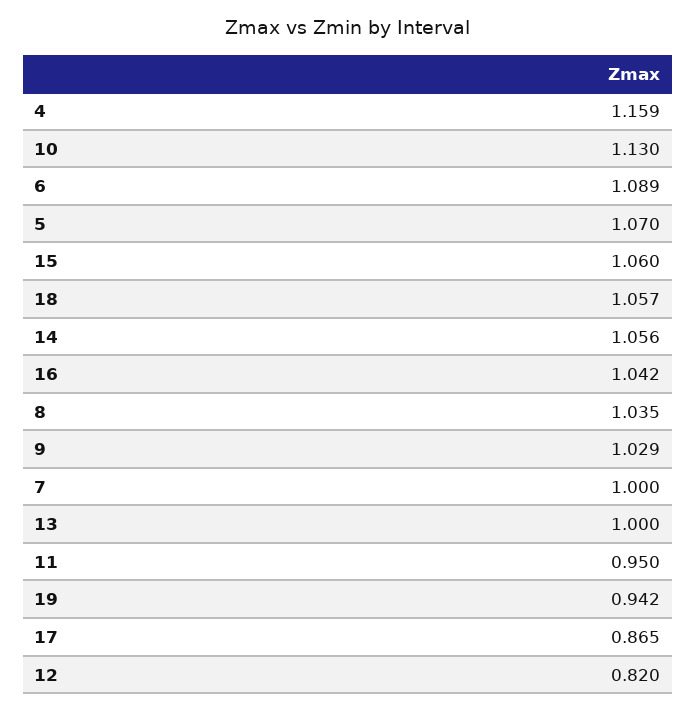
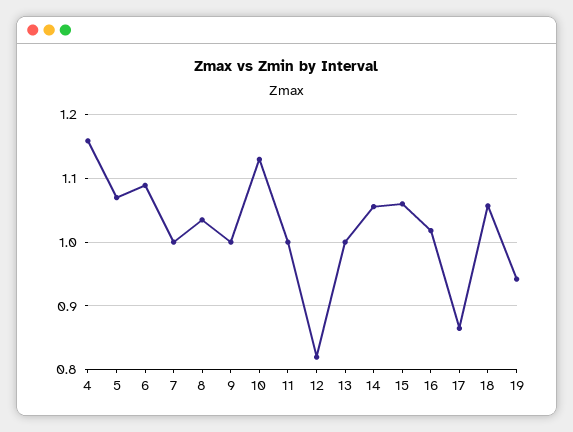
  {
    "4": 1.159,
    "10": 1.13,
    "6": 1.089,
    "5": 1.07,
    "15": 1.06,
    "18": 1.057,
    "14": 1.056,
-   "16": 1.042,
+   "16": 1.02,
    "8": 1.035,
-   "9": 1.029,
+   "9": 1,
    "7": 1,
    "13": 1,
-   "11": 0.95,
+   "11": 1,
    "19": 0.942,
    "17": 0.865,
    "12": 0.82
  }

